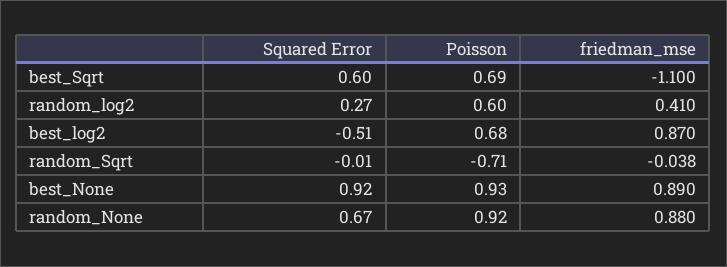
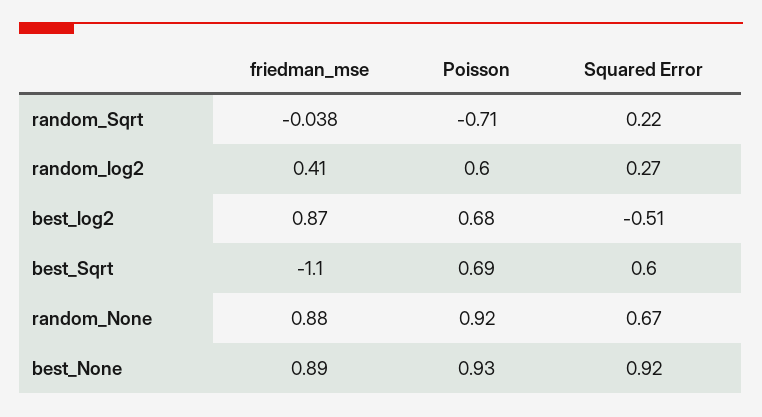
  {
    "Squared Error": {
      "best_Sqrt": 0.6,
      "random_log2": 0.27,
      "best_log2": -0.51,
-     "random_Sqrt": -0.01,
+     "random_Sqrt": 0.22,
      "best_None": 0.92,
      "random_None": 0.67
    },
    "Poisson": {
      "best_Sqrt": 0.69,
      "random_log2": 0.6,
      "best_log2": 0.68,
      "random_Sqrt": -0.71,
      "best_None": 0.93,
      "random_None": 0.92
    },
    "friedman_mse": {
      "best_Sqrt": -1.1,
      "random_log2": 0.41,
      "best_log2": 0.87,
      "random_Sqrt": -0.038,
      "best_None": 0.89,
      "random_None": 0.88
    }
  }

